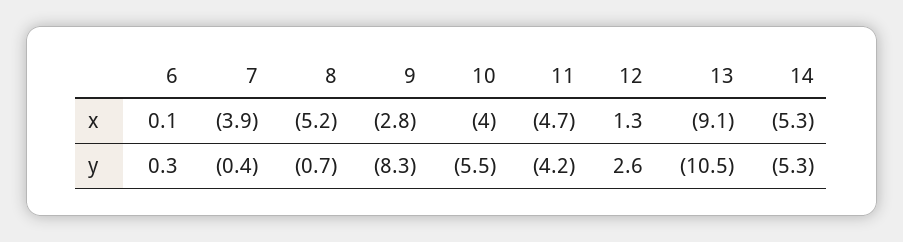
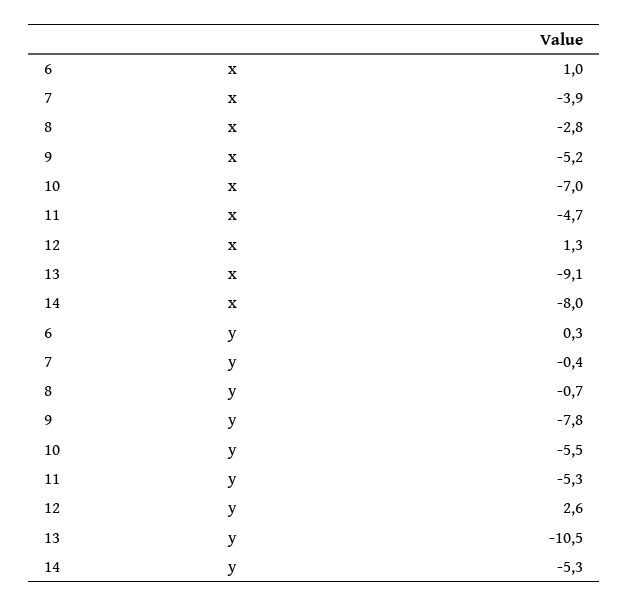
  {
    "6": {
-     "x": 0.1,
+     "x": 1,
      "y": 0.3
    },
    "7": {
      "x": -3.9,
      "y": -0.4
    },
    "8": {
-     "x": -5.2,
+     "x": -2.8,
      "y": -0.7
    },
    "9": {
-     "x": -2.8,
+     "x": -5.2,
-     "y": -8.3
+     "y": -7.8
    },
    "10": {
-     "x": -4,
+     "x": -7,
      "y": -5.5
    },
    "11": {
      "x": -4.7,
-     "y": -4.2
+     "y": -5.3
    },
    "12": {
      "x": 1.3,
      "y": 2.6
    },
    "13": {
      "x": -9.1,
      "y": -10.5
    },
    "14": {
-     "x": -5.3,
+     "x": -8,
      "y": -5.3
    }
  }

